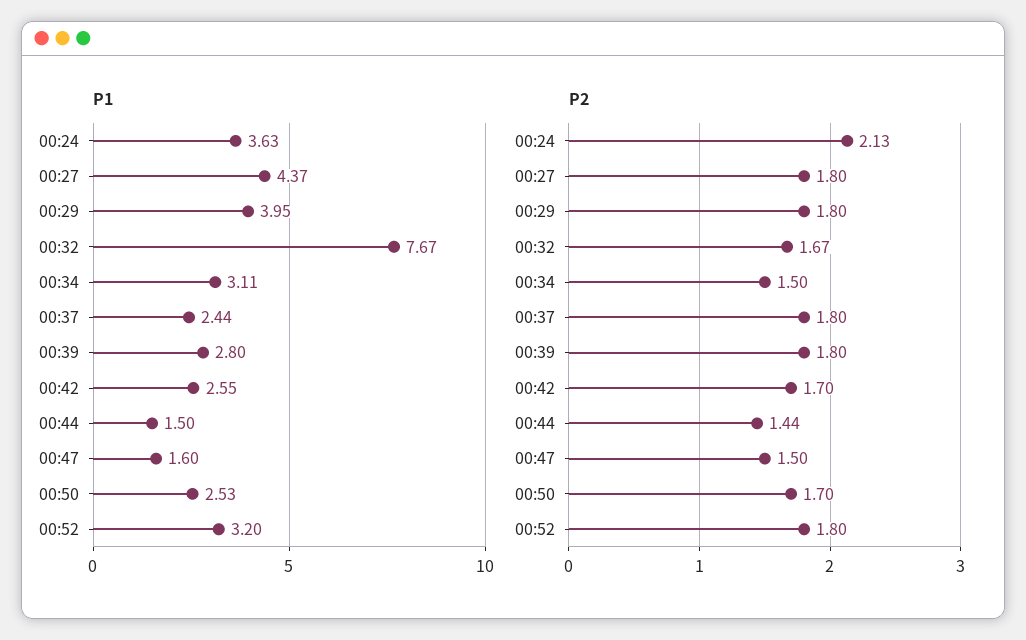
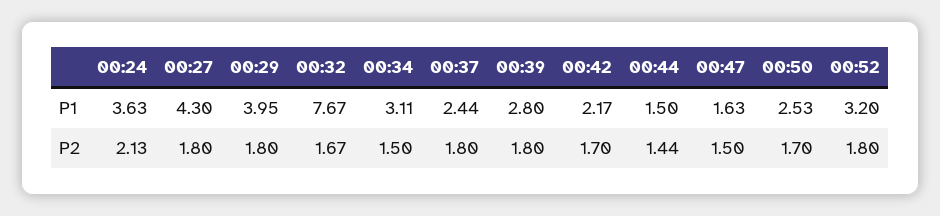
  {
    "P1": {
      "00:24": 3.63,
-     "00:27": 4.37,
+     "00:27": 4.3,
      "00:29": 3.95,
      "00:32": 7.67,
      "00:34": 3.11,
      "00:37": 2.44,
      "00:39": 2.8,
-     "00:42": 2.55,
+     "00:42": 2.17,
      "00:44": 1.5,
-     "00:47": 1.6,
+     "00:47": 1.63,
      "00:50": 2.53,
      "00:52": 3.2
    },
    "P2": {
      "00:24": 2.13,
      "00:27": 1.8,
      "00:29": 1.8,
      "00:32": 1.67,
      "00:34": 1.5,
      "00:37": 1.8,
      "00:39": 1.8,
      "00:42": 1.7,
      "00:44": 1.44,
      "00:47": 1.5,
      "00:50": 1.7,
      "00:52": 1.8
    }
  }

